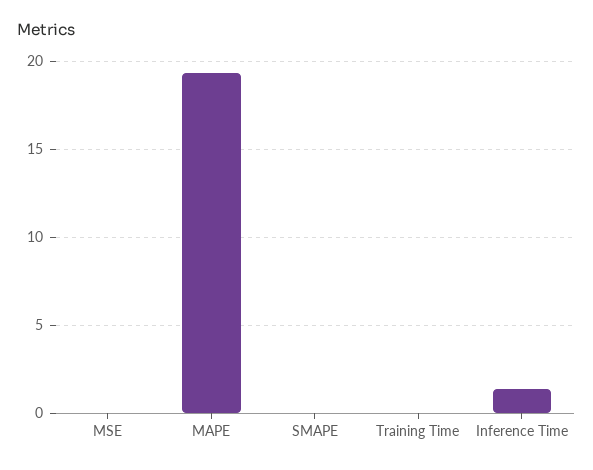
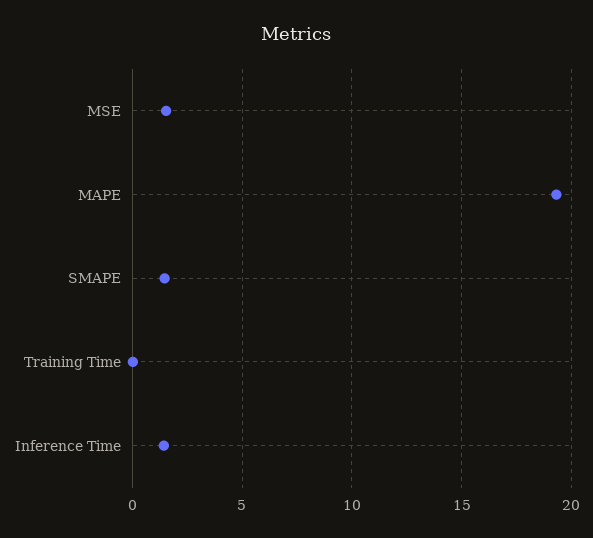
  {
-   "MSE": 0,
+   "MSE": 1.5,
    "MAPE": 19.5,
-   "SMAPE": 0,
+   "SMAPE": 1.5,
    "Training Time": 0,
    "Inference Time": 1.5
  }

